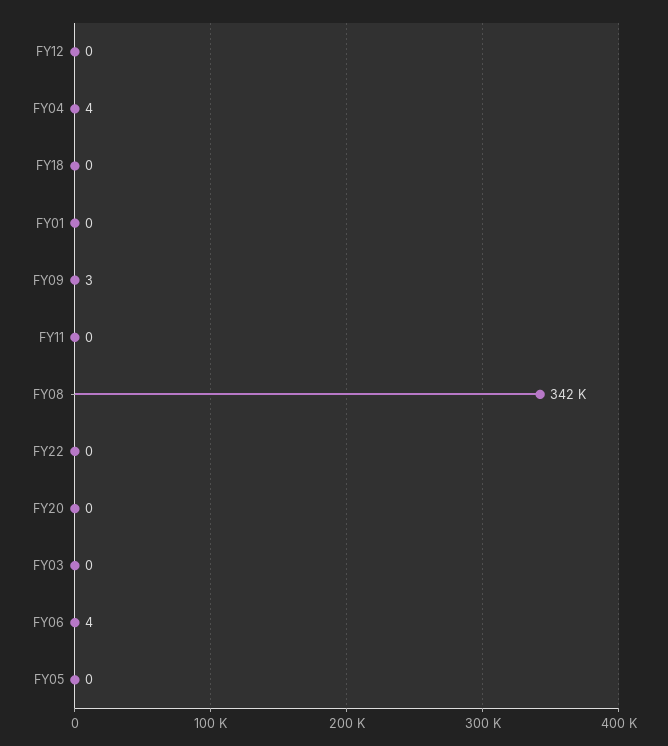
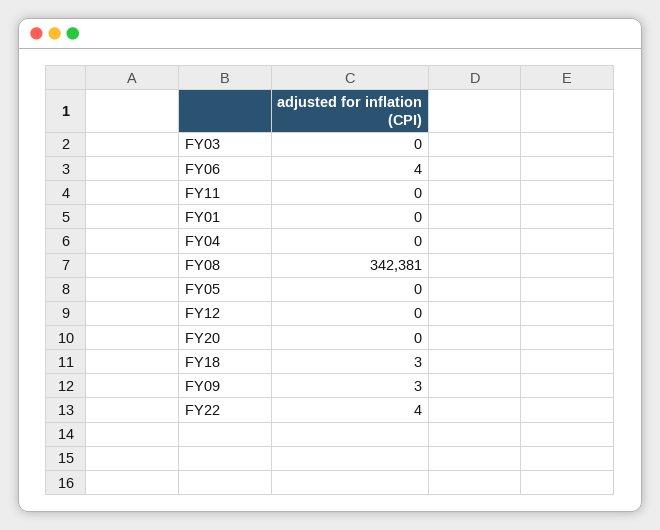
  {
    "FY12": 0,
-   "FY04": 4,
+   "FY04": 0,
-   "FY18": 0,
+   "FY18": 3,
    "FY01": 0,
    "FY09": 3,
    "FY11": 0,
    "FY08": 342381,
-   "FY22": 0,
+   "FY22": 4,
    "FY20": 0,
    "FY03": 0,
    "FY06": 4,
    "FY05": 0
  }

